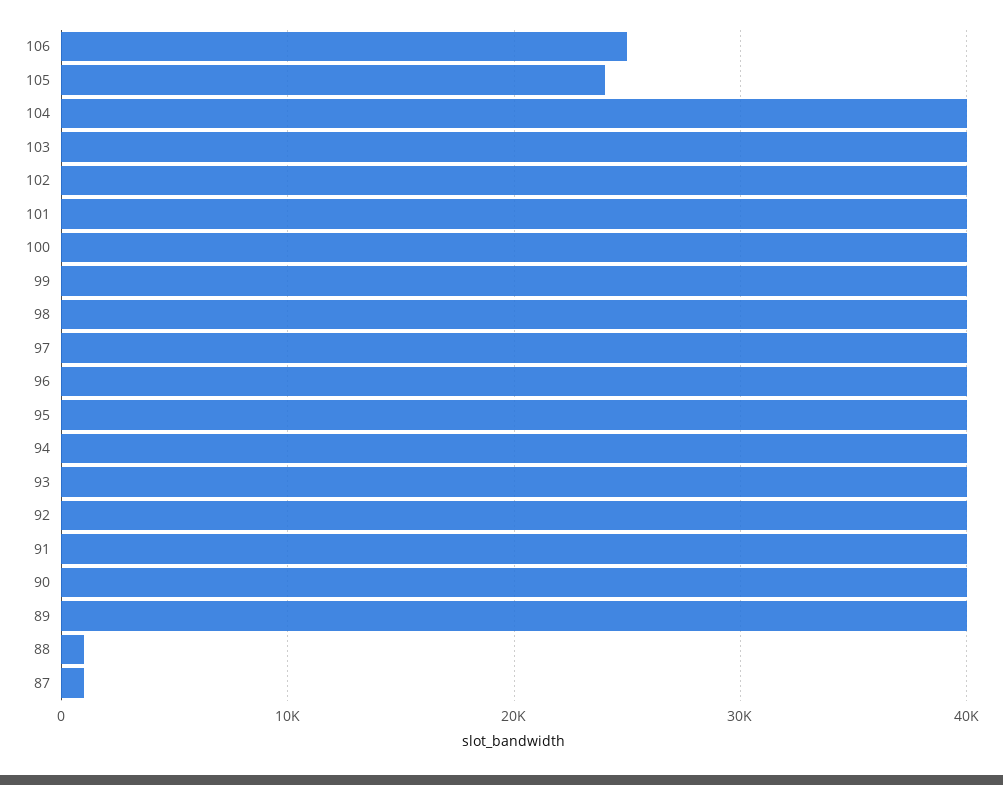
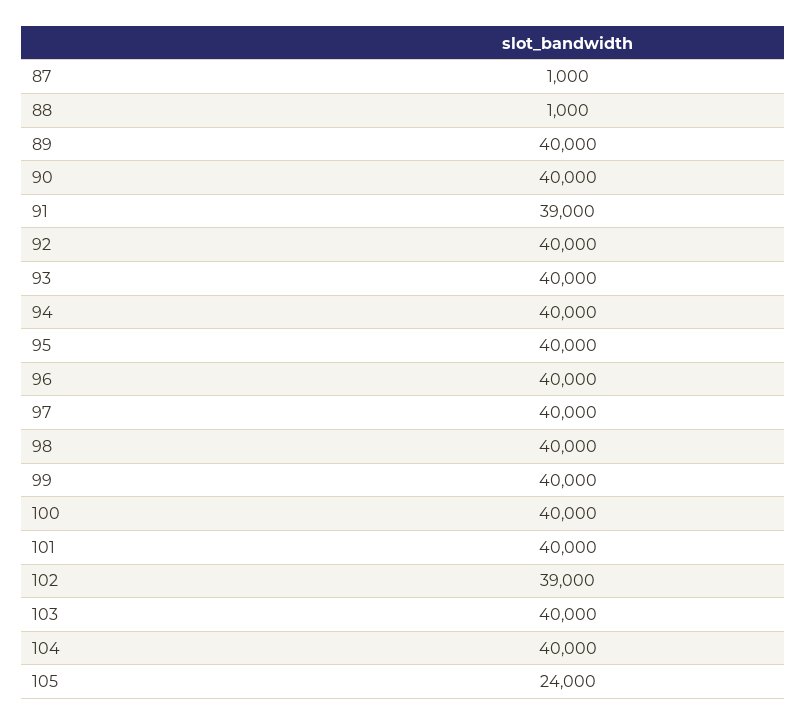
  {
-   "106": 25000,
    "105": 24000,
    "104": 40000,
    "103": 40000,
-   "102": 40000,
+   "102": 39000,
    "101": 40000,
    "100": 40000,
    "99": 40000,
    "98": 40000,
    "97": 40000,
    "96": 40000,
    "95": 40000,
    "94": 40000,
    "93": 40000,
    "92": 40000,
-   "91": 40000,
+   "91": 39000,
    "90": 40000,
    "89": 40000,
    "88": 1000,
    "87": 1000
  }

